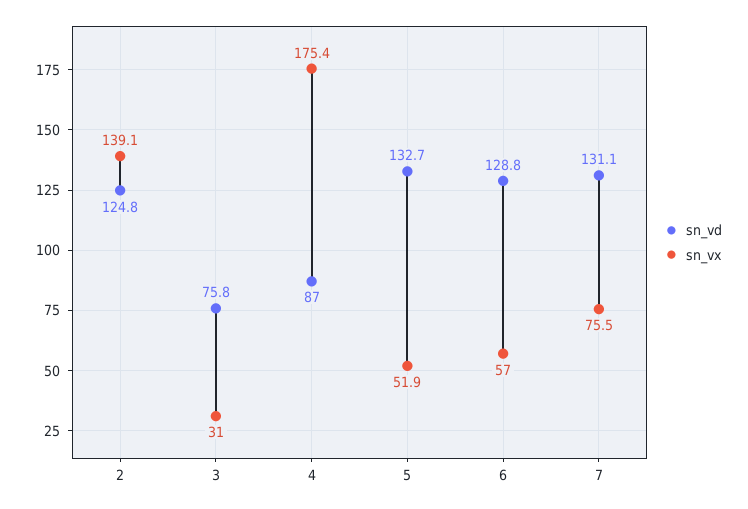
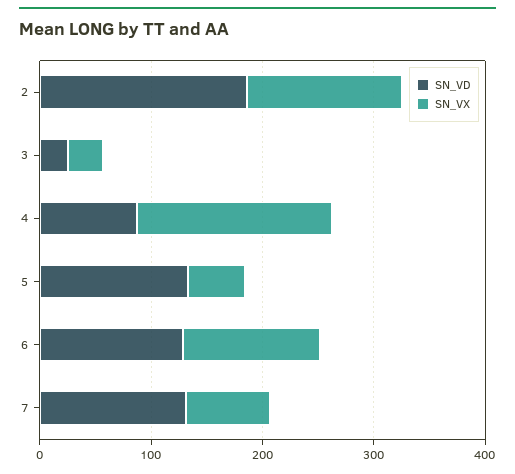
  {
    "sn_vd": {
-     "2": 124.8,
+     "2": 180,
-     "3": 75.8,
+     "3": 20,
      "4": 87,
      "5": 132.7,
      "6": 128.8,
      "7": 131.1
    },
    "sn_vx": {
      "2": 139.1,
      "3": 31,
      "4": 175.4,
      "5": 51.9,
-     "6": 57,
+     "6": 120,
      "7": 75.5
    }
  }

